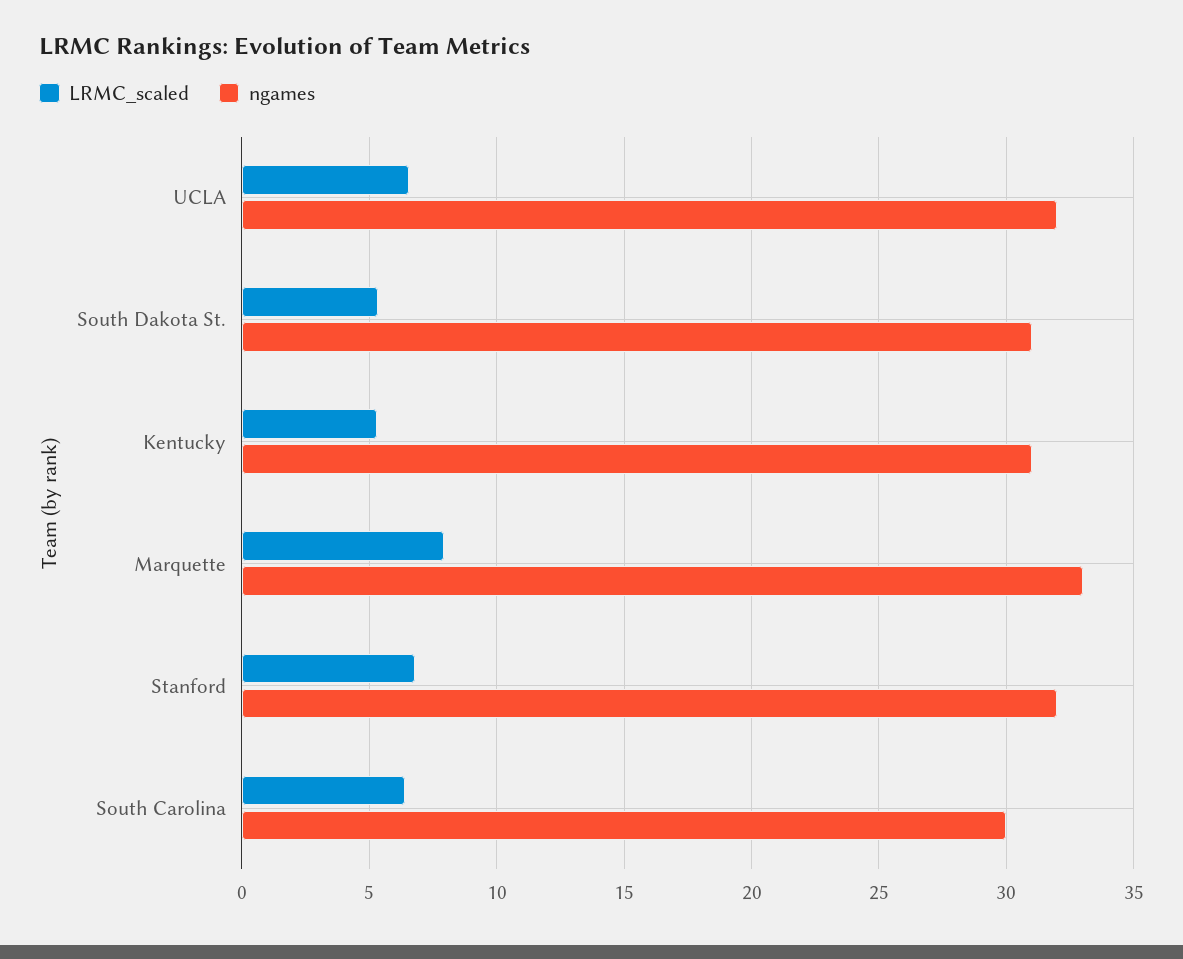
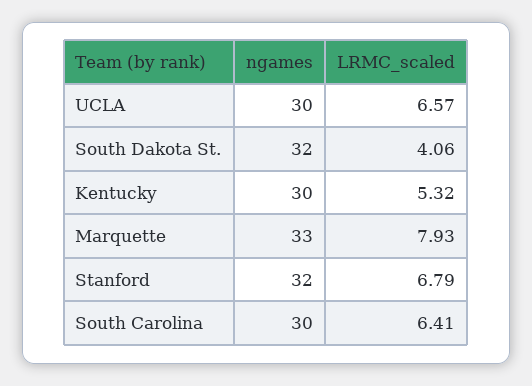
  {
    "LRMC_scaled": {
      "UCLA": 6.57,
-     "South Dakota St.": 5.5,
+     "South Dakota St.": 4.06,
      "Kentucky": 5.32,
      "Marquette": 7.93,
      "Stanford": 6.79,
      "South Carolina": 6.41
    },
    "ngames": {
-     "UCLA": 32,
+     "UCLA": 30,
-     "South Dakota St.": 31,
+     "South Dakota St.": 32,
-     "Kentucky": 31,
+     "Kentucky": 30,
      "Marquette": 33,
      "Stanford": 32,
      "South Carolina": 30
    }
  }

